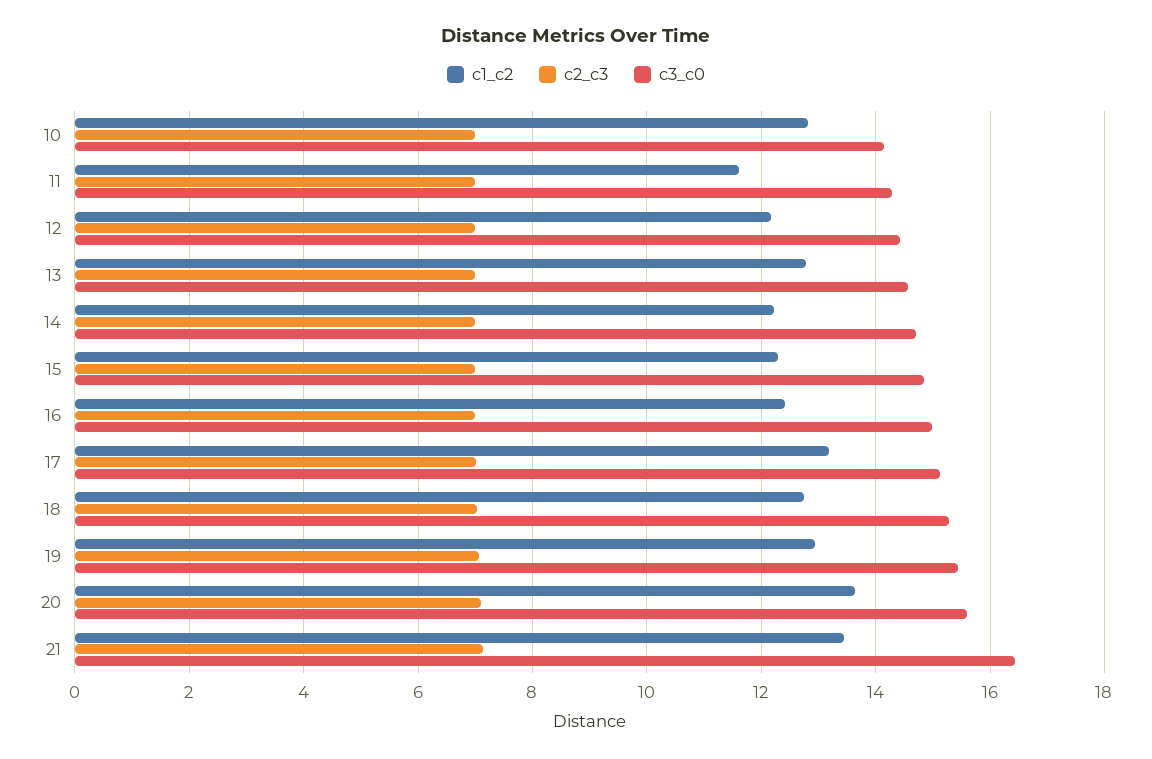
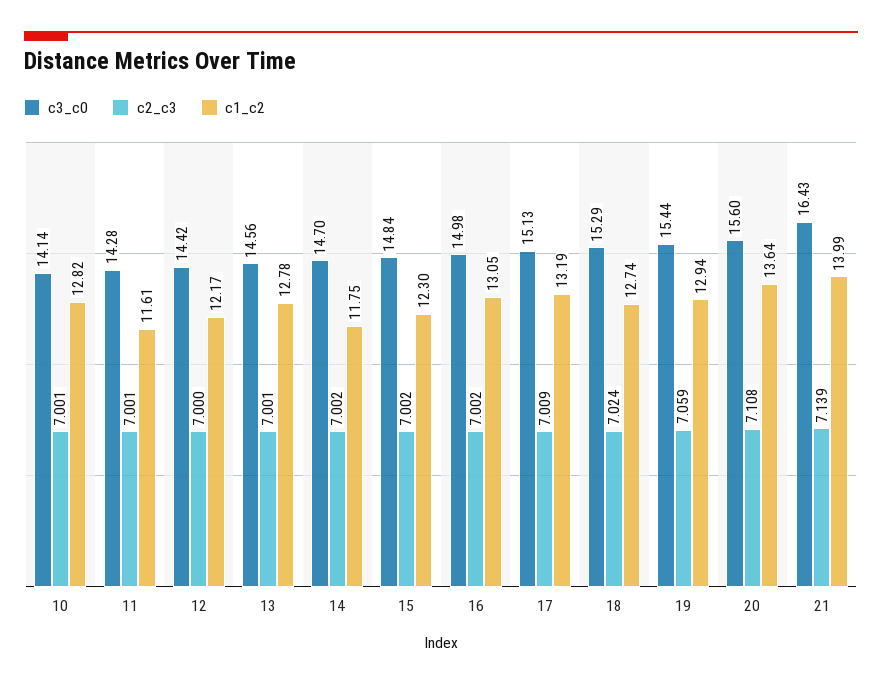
  {
    "c1_c2": {
      "10": 12.82,
      "11": 11.61,
      "12": 12.17,
      "13": 12.78,
-     "14": 12.2,
+     "14": 11.75,
      "15": 12.3,
-     "16": 12.4,
+     "16": 13.05,
      "17": 13.19,
      "18": 12.74,
      "19": 12.94,
      "20": 13.64,
-     "21": 13.4
+     "21": 13.99
    },
    "c2_c3": {
      "10": 7.001,
      "11": 7.001,
      "12": 7,
      "13": 7.001,
      "14": 7.002,
      "15": 7.002,
      "16": 7.002,
      "17": 7.009,
      "18": 7.024,
      "19": 7.059,
      "20": 7.108,
      "21": 7.139
    },
    "c3_c0": {
      "10": 14.14,
      "11": 14.28,
      "12": 14.42,
      "13": 14.56,
      "14": 14.7,
      "15": 14.84,
      "16": 14.98,
      "17": 15.13,
      "18": 15.29,
      "19": 15.44,
      "20": 15.6,
      "21": 16.43
    }
  }

